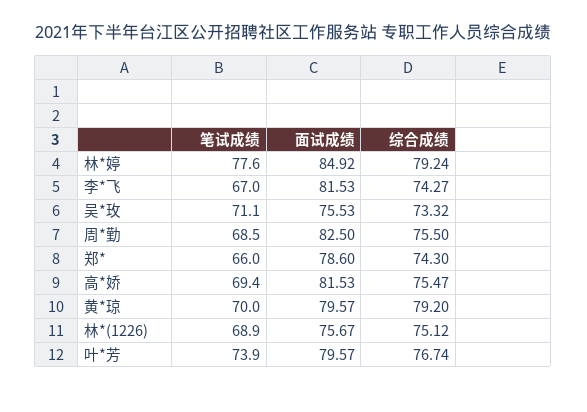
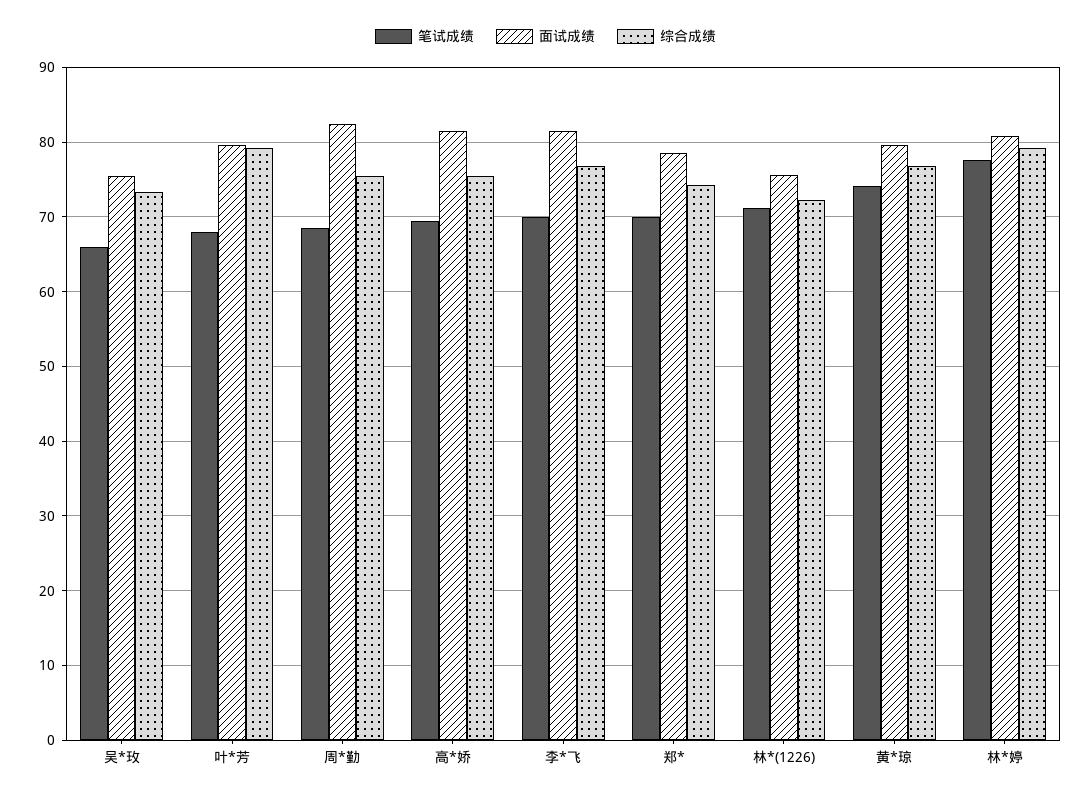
  {
    "笔试成绩": {
      "林*婷": 77.6,
-     "李*飞": 67,
+     "李*飞": 70,
-     "吴*玫": 71.1,
+     "吴*玫": 66,
      "周*勤": 68.5,
-     "郑*": 66,
+     "郑*": 70,
      "高*娇": 69.4,
-     "黄*琼": 70,
+     "黄*琼": 74,
-     "林*(1226)": 68.9,
+     "林*(1226)": 71,
-     "叶*芳": 73.9
+     "叶*芳": 68
    },
    "面试成绩": {
-     "林*婷": 84.92,
+     "林*婷": 81,
      "李*飞": 81.53,
      "吴*玫": 75.53,
      "周*勤": 82.5,
      "郑*": 78.6,
      "高*娇": 81.53,
      "黄*琼": 79.57,
      "林*(1226)": 75.67,
      "叶*芳": 79.57
    },
    "综合成绩": {
      "林*婷": 79.24,
-     "李*飞": 74.27,
+     "李*飞": 77,
      "吴*玫": 73.32,
      "周*勤": 75.5,
      "郑*": 74.3,
      "高*娇": 75.47,
-     "黄*琼": 79.2,
+     "黄*琼": 77,
-     "林*(1226)": 75.12,
+     "林*(1226)": 72,
-     "叶*芳": 76.74
+     "叶*芳": 79
    }
  }

